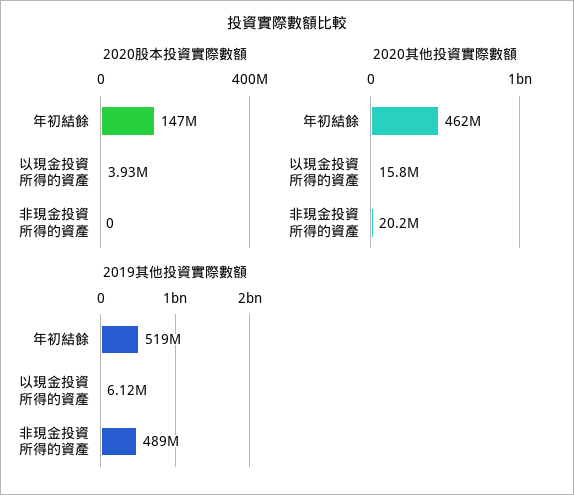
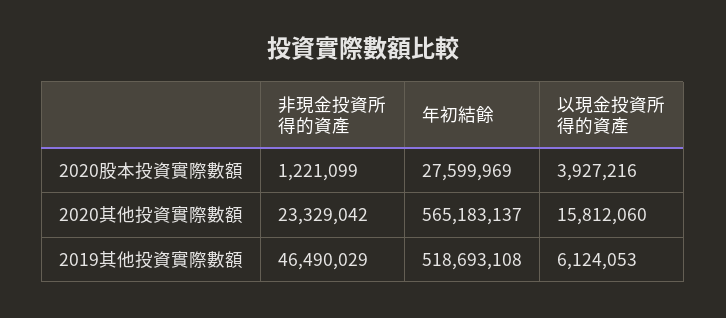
  {
    "2020股本投資實際數額": {
-     "年初結餘": 147000000,
+     "年初結餘": 27599969,
      "以現金投資所得的資產": 3927216,
-     "非現金投資所得的資產": 0
+     "非現金投資所得的資產": 1221099
    },
    "2020其他投資實際數額": {
-     "年初結餘": 462000000,
+     "年初結餘": 565183137,
      "以現金投資所得的資產": 15812060,
-     "非現金投資所得的資產": 20200000
+     "非現金投資所得的資產": 23329042
    },
    "2019其他投資實際數額": {
      "年初結餘": 518693108,
      "以現金投資所得的資產": 6124053,
-     "非現金投資所得的資產": 489000000
+     "非現金投資所得的資產": 46490029
    }
  }

